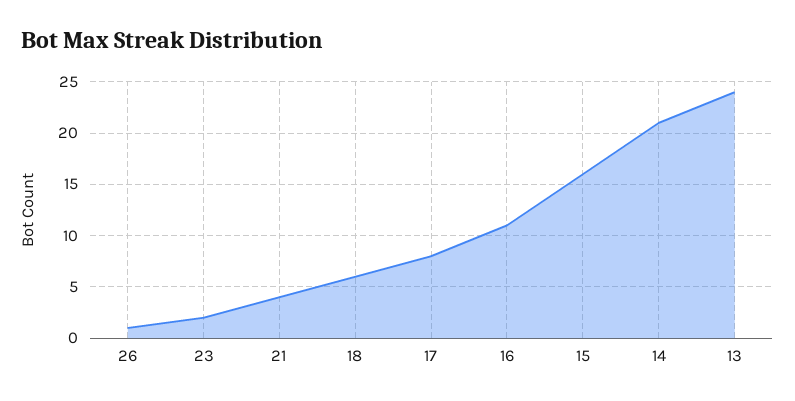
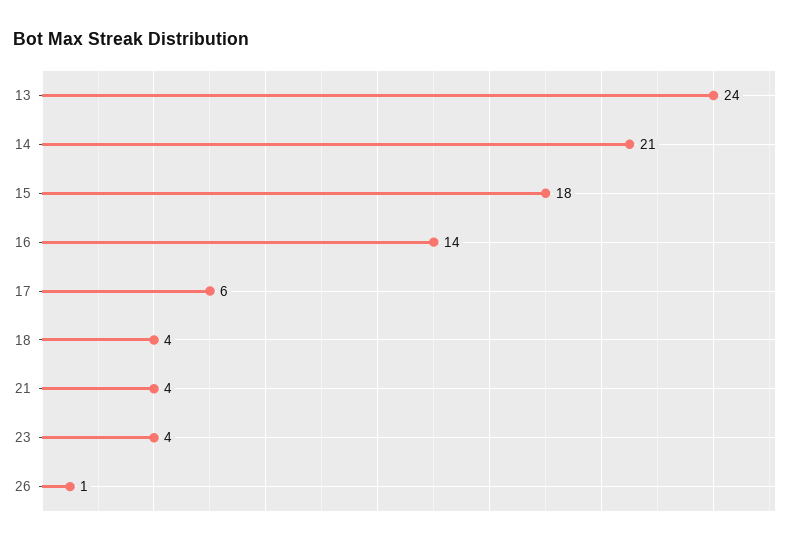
  {
    "26": 1,
-   "23": 2,
+   "23": 4,
    "21": 4,
-   "18": 6,
+   "18": 4,
-   "17": 8,
+   "17": 6,
-   "16": 11,
+   "16": 14,
-   "15": 16,
+   "15": 18,
    "14": 21,
    "13": 24
  }

